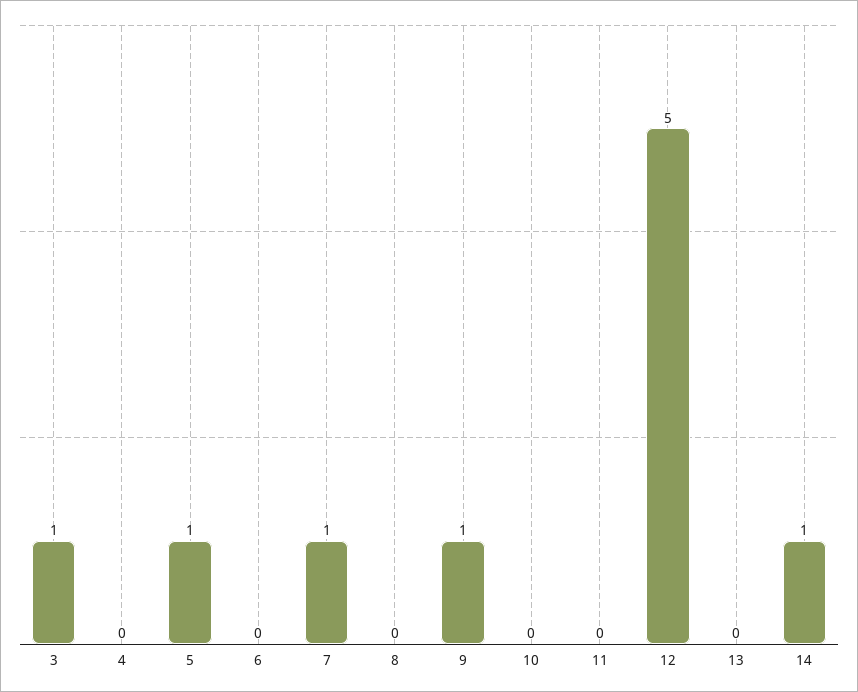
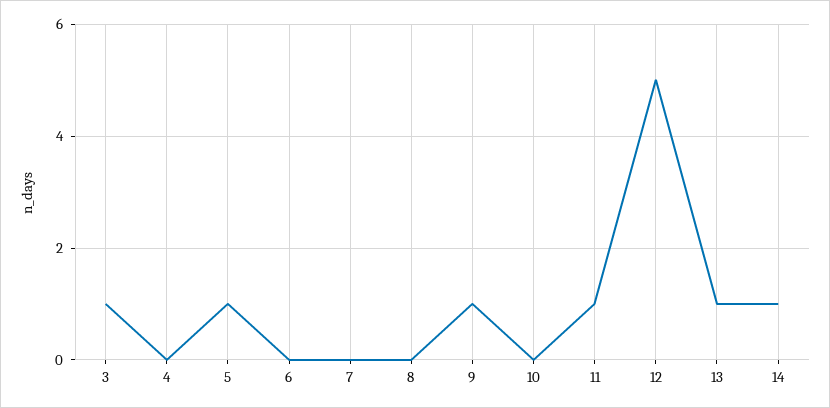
  {
    "3": 1,
    "4": 0,
    "5": 1,
    "6": 0,
-   "7": 1,
+   "7": 0,
    "8": 0,
    "9": 1,
    "10": 0,
-   "11": 0,
+   "11": 1,
    "12": 5,
-   "13": 0,
+   "13": 1,
    "14": 1
  }

